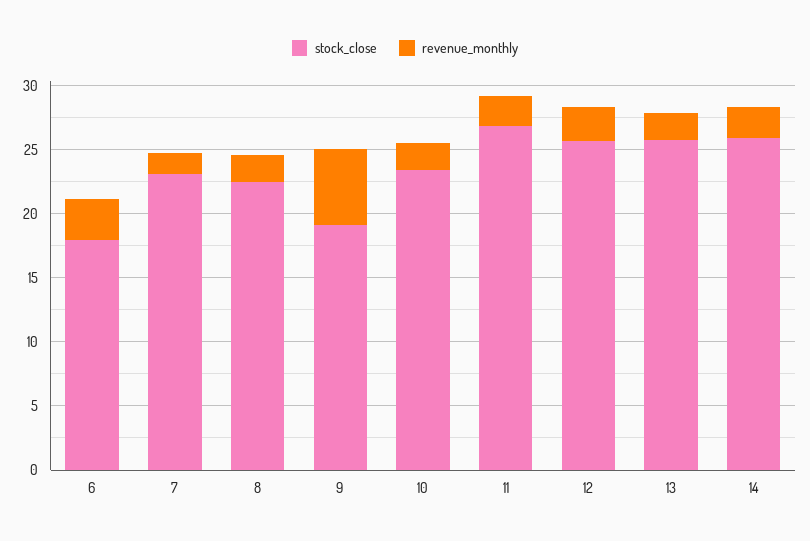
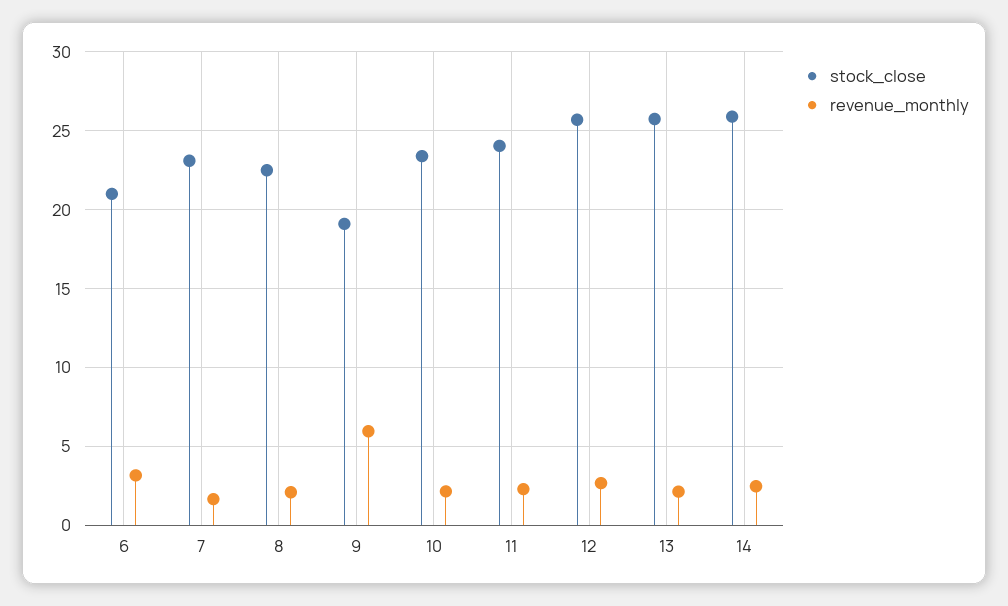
  {
    "stock_close": {
-     "6": 18,
+     "6": 21,
      "7": 23,
      "8": 22.5,
      "9": 19,
      "10": 23.5,
-     "11": 27,
+     "11": 24,
      "12": 25.5,
      "13": 26,
      "14": 26
    },
    "revenue_monthly": {
      "6": 3,
      "7": 1.5,
      "8": 2,
      "9": 6,
      "10": 2,
      "11": 2.5,
      "12": 2.5,
      "13": 2,
      "14": 2.5
    }
  }

